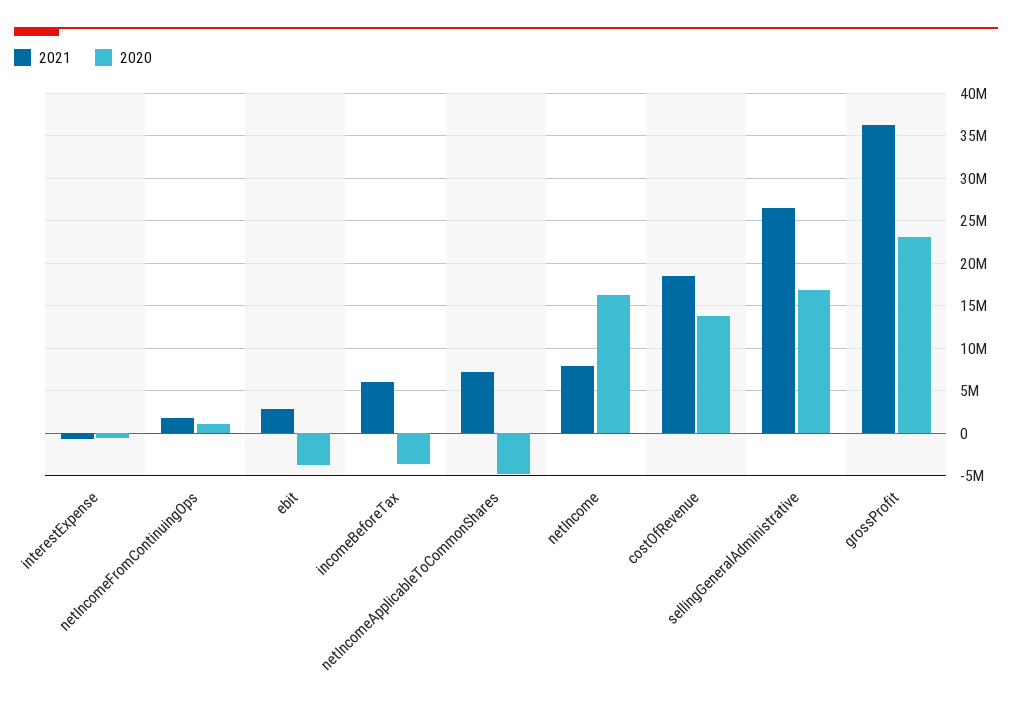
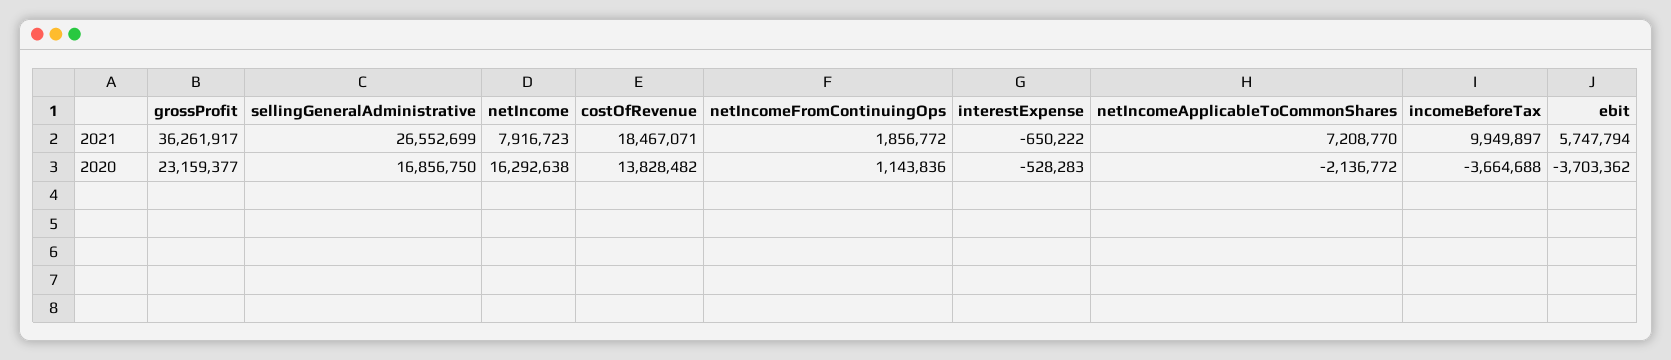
  {
    "2021": {
      "interestExpense": -650222,
      "netIncomeFromContinuingOps": 1856772,
-     "ebit": 3000000,
+     "ebit": 5747794,
-     "incomeBeforeTax": 6000000,
+     "incomeBeforeTax": 9949897,
      "netIncomeApplicableToCommonShares": 7208770,
      "netIncome": 7916723,
      "costOfRevenue": 18467071,
      "sellingGeneralAdministrative": 26552699,
      "grossProfit": 36261917
    },
    "2020": {
      "interestExpense": -528283,
      "netIncomeFromContinuingOps": 1143836,
      "ebit": -3703362,
      "incomeBeforeTax": -3664688,
-     "netIncomeApplicableToCommonShares": -5000000,
+     "netIncomeApplicableToCommonShares": -2136772,
      "netIncome": 16292638,
      "costOfRevenue": 13828482,
      "sellingGeneralAdministrative": 16856750,
      "grossProfit": 23159377
    }
  }

